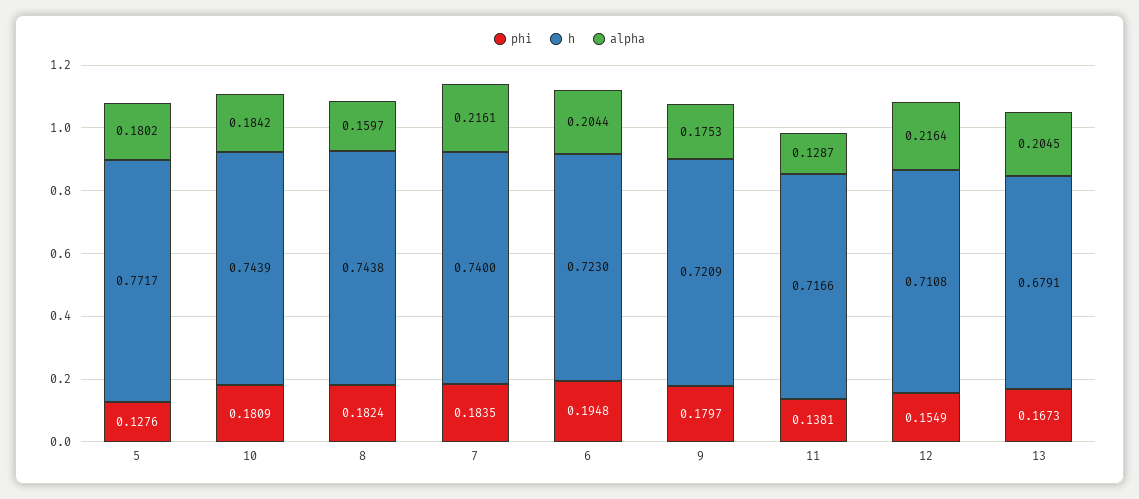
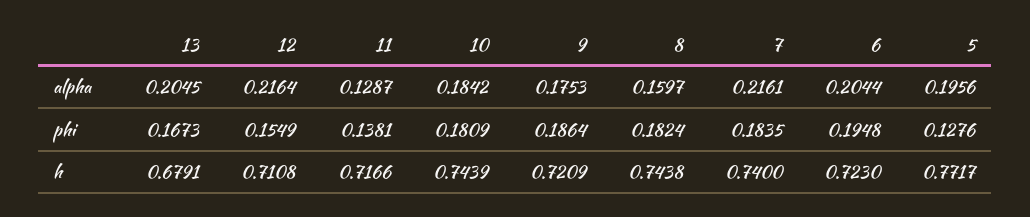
  {
    "phi": {
      "5": 0.1276,
      "10": 0.1809,
      "8": 0.1824,
      "7": 0.1835,
      "6": 0.1948,
-     "9": 0.1797,
+     "9": 0.1864,
      "11": 0.1381,
      "12": 0.1549,
      "13": 0.1673
    },
    "h": {
      "5": 0.7717,
      "10": 0.7439,
      "8": 0.7438,
      "7": 0.74,
      "6": 0.723,
      "9": 0.7209,
      "11": 0.7166,
      "12": 0.7108,
      "13": 0.6791
    },
    "alpha": {
-     "5": 0.1802,
+     "5": 0.1956,
      "10": 0.1842,
      "8": 0.1597,
      "7": 0.2161,
      "6": 0.2044,
      "9": 0.1753,
      "11": 0.1287,
      "12": 0.2164,
      "13": 0.2045
    }
  }

